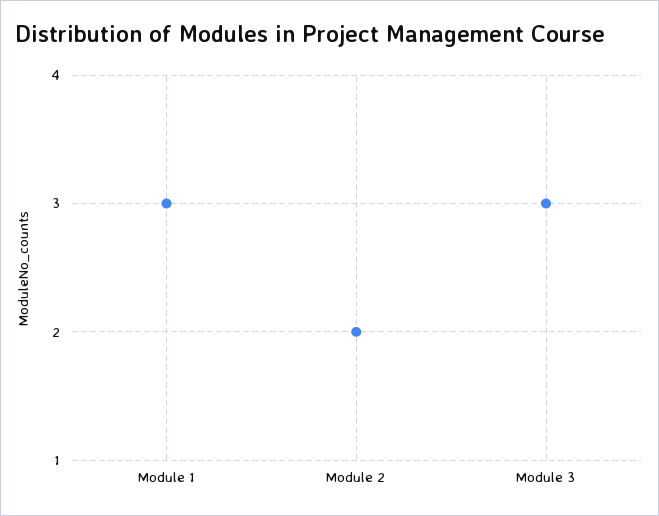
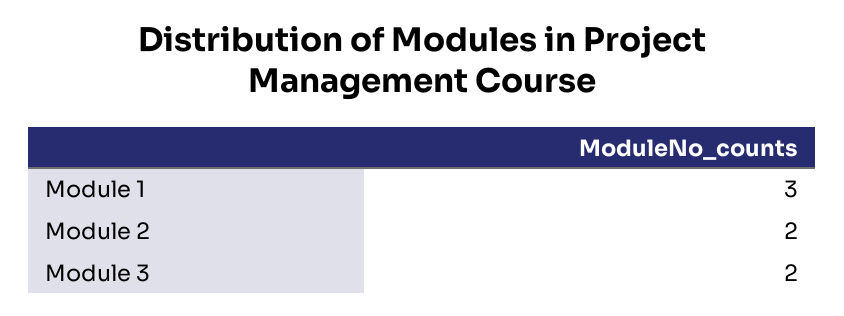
  {
    "Module 1": 3,
    "Module 2": 2,
-   "Module 3": 3
+   "Module 3": 2
  }

